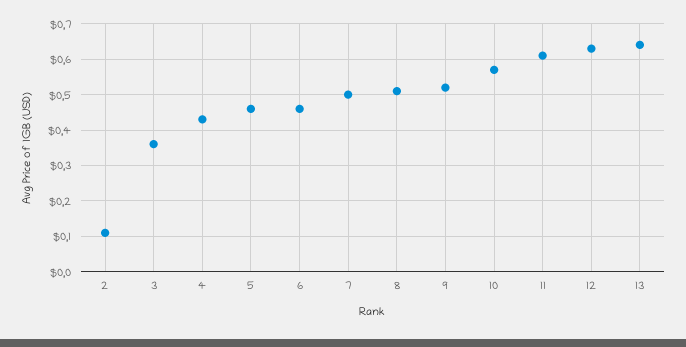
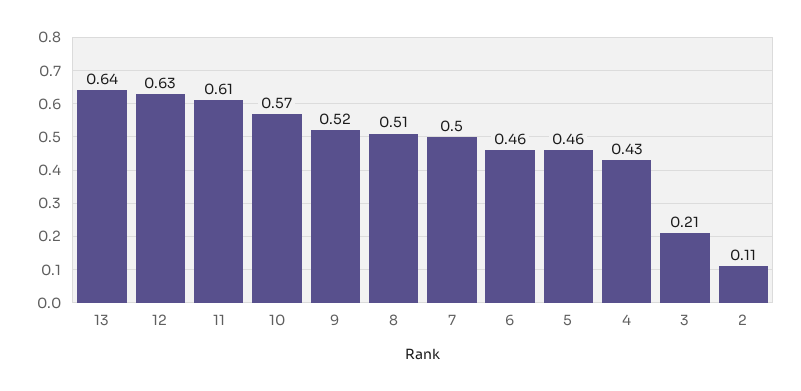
  {
    "2": 0.11,
-   "3": 0.35,
+   "3": 0.21,
    "4": 0.43,
    "5": 0.46,
    "6": 0.46,
    "7": 0.5,
    "8": 0.51,
    "9": 0.52,
    "10": 0.57,
    "11": 0.61,
    "12": 0.63,
    "13": 0.64
  }

